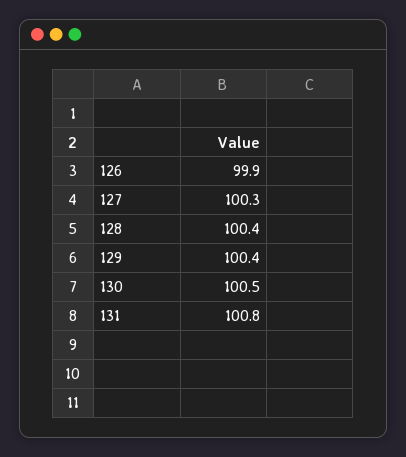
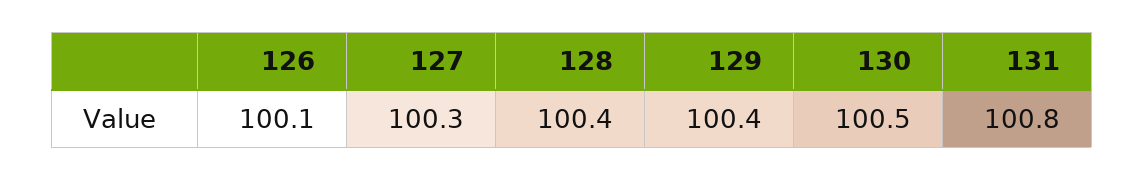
  {
-   "126": 99.9,
+   "126": 100.1,
    "127": 100.3,
    "128": 100.4,
    "129": 100.4,
    "130": 100.5,
    "131": 100.8
  }

